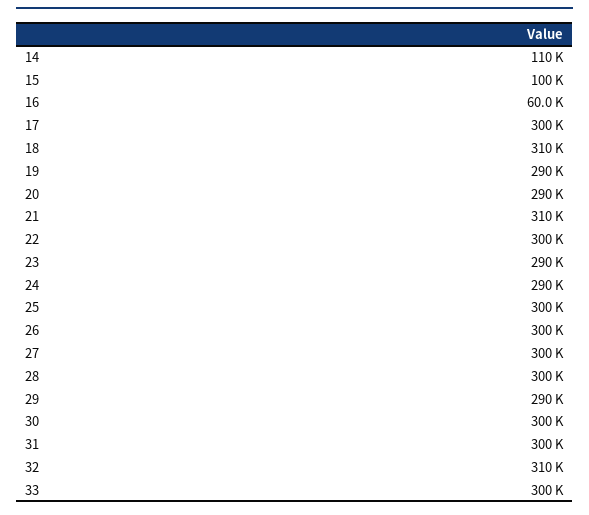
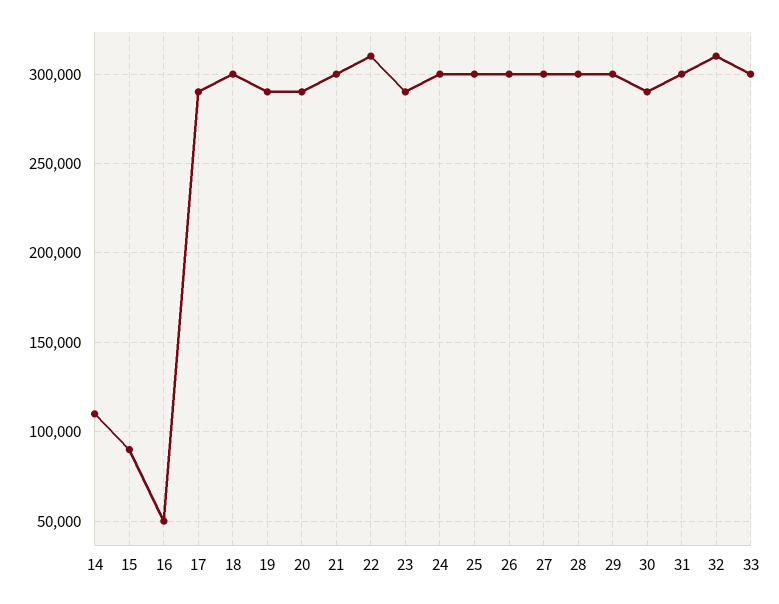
  {
    "14": 110000,
-   "15": 100000,
+   "15": 90000,
-   "16": 60000,
+   "16": 50000,
-   "17": 300000,
+   "17": 290000,
-   "18": 310000,
+   "18": 300000,
    "19": 290000,
    "20": 290000,
-   "21": 310000,
+   "21": 300000,
-   "22": 300000,
+   "22": 310000,
    "23": 290000,
-   "24": 290000,
+   "24": 300000,
    "25": 300000,
    "26": 300000,
    "27": 300000,
    "28": 300000,
-   "29": 290000,
+   "29": 300000,
-   "30": 300000,
+   "30": 290000,
    "31": 300000,
    "32": 310000,
    "33": 300000
  }

